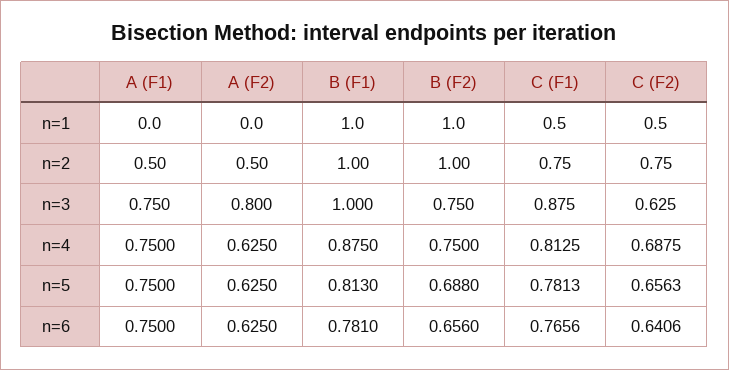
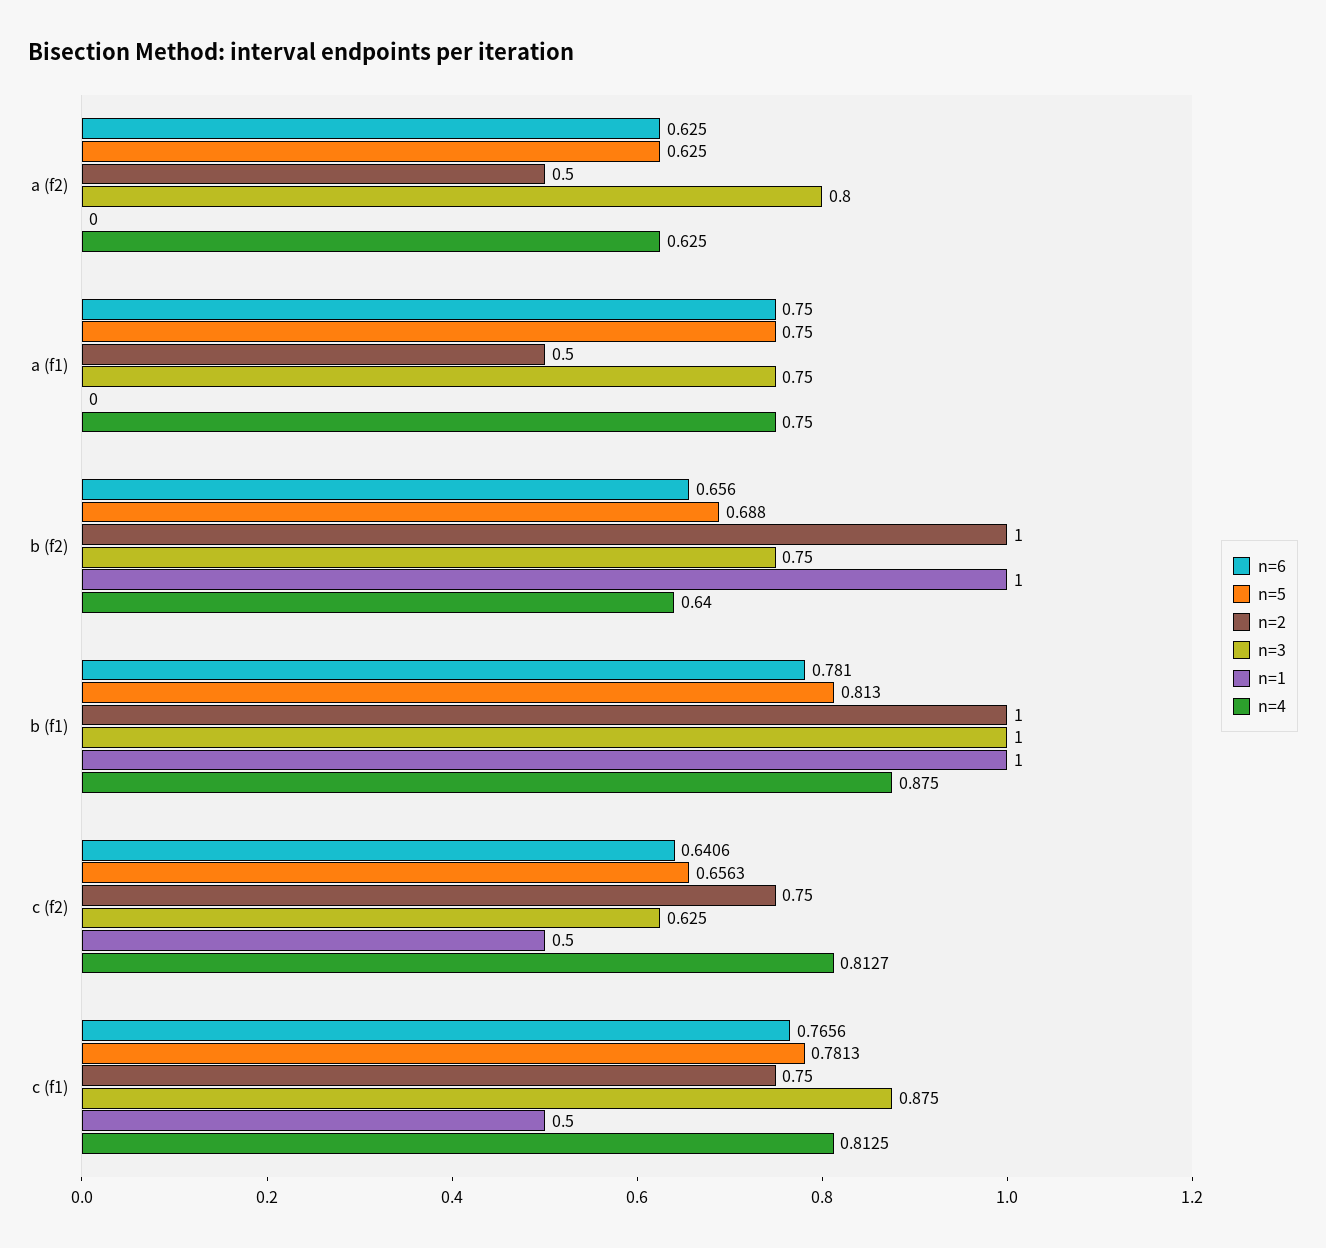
  {
    "n=1": {
      "A (F1)": 0,
      "A (F2)": 0,
      "B (F1)": 1,
      "B (F2)": 1,
      "C (F1)": 0.5,
      "C (F2)": 0.5
    },
    "n=2": {
      "A (F1)": 0.5,
      "A (F2)": 0.5,
      "B (F1)": 1,
      "B (F2)": 1,
      "C (F1)": 0.75,
      "C (F2)": 0.75
    },
    "n=3": {
      "A (F1)": 0.75,
      "A (F2)": 0.8,
      "B (F1)": 1,
      "B (F2)": 0.75,
      "C (F1)": 0.875,
      "C (F2)": 0.625
    },
    "n=4": {
      "A (F1)": 0.75,
      "A (F2)": 0.625,
      "B (F1)": 0.875,
-     "B (F2)": 0.75,
+     "B (F2)": 0.64,
      "C (F1)": 0.8125,
-     "C (F2)": 0.6875
+     "C (F2)": 0.8127
    },
    "n=5": {
      "A (F1)": 0.75,
      "A (F2)": 0.625,
      "B (F1)": 0.813,
      "B (F2)": 0.688,
      "C (F1)": 0.7813,
      "C (F2)": 0.6563
    },
    "n=6": {
      "A (F1)": 0.75,
      "A (F2)": 0.625,
      "B (F1)": 0.781,
      "B (F2)": 0.656,
      "C (F1)": 0.7656,
      "C (F2)": 0.6406
    }
  }

